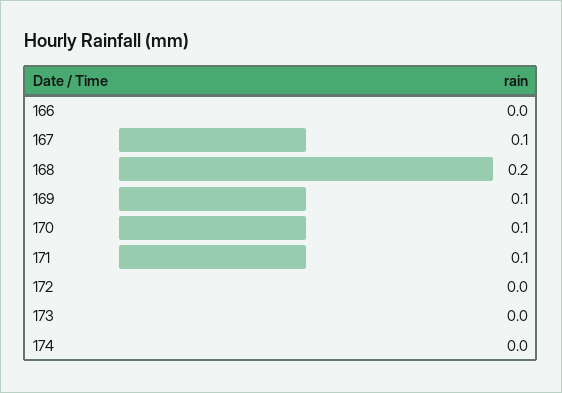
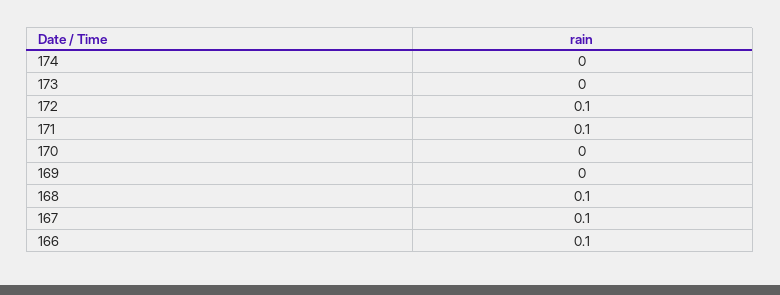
  {
-   "166": 0,
+   "166": 0.1,
    "167": 0.1,
-   "168": 0.2,
+   "168": 0.1,
-   "169": 0.1,
+   "169": 0,
-   "170": 0.1,
+   "170": 0,
    "171": 0.1,
-   "172": 0,
+   "172": 0.1,
    "173": 0,
    "174": 0
  }

